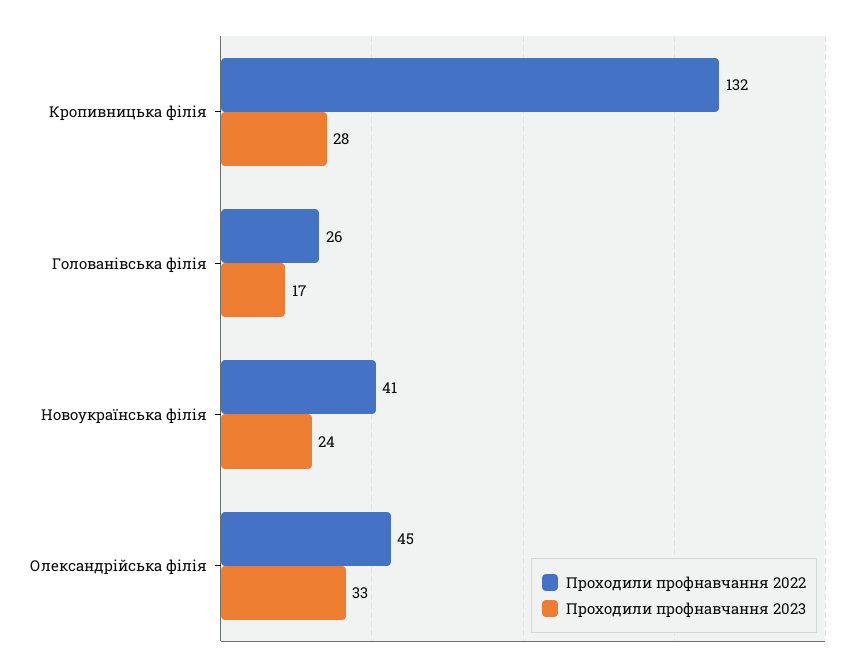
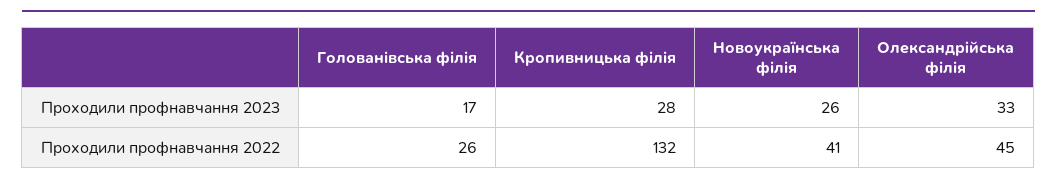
  {
    "Проходили профнавчання 2022": {
      "Кропивницька філія": 132,
      "Голованівська філія": 26,
      "Новоукраїнська філія": 41,
      "Олександрiйська філія": 45
    },
    "Проходили профнавчання 2023": {
      "Кропивницька філія": 28,
      "Голованівська філія": 17,
-     "Новоукраїнська філія": 24,
+     "Новоукраїнська філія": 26,
      "Олександрiйська філія": 33
    }
  }

